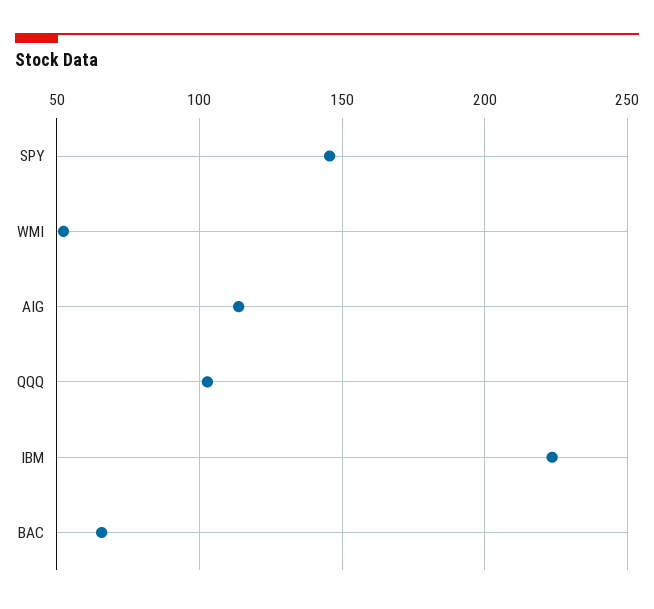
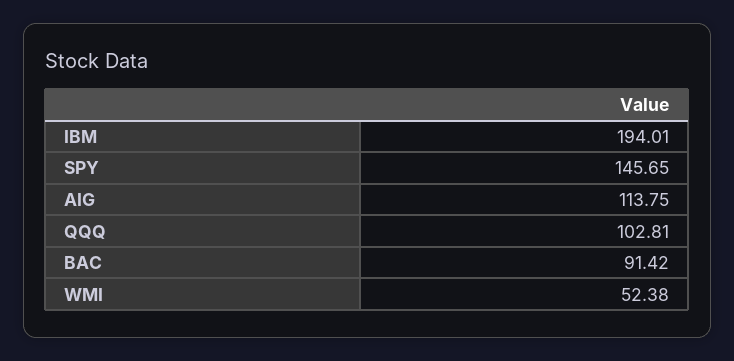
  {
    "SPY": 145.65,
    "WMI": 52.38,
    "AIG": 113.75,
    "QQQ": 102.81,
-   "IBM": 225,
+   "IBM": 194.01,
-   "BAC": 65
+   "BAC": 91.42
  }

